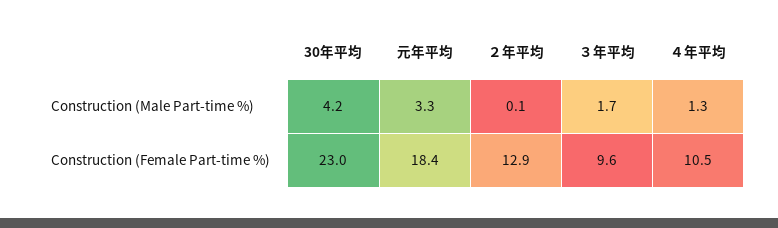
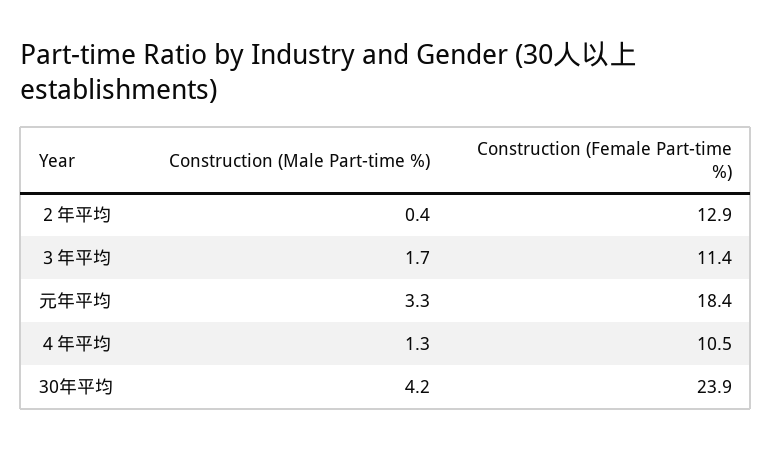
  {
    "30年平均": {
      "Construction (Male Part-time %)": 4.2,
-     "Construction (Female Part-time %)": 23
+     "Construction (Female Part-time %)": 23.9
    },
    "元年平均": {
      "Construction (Male Part-time %)": 3.3,
      "Construction (Female Part-time %)": 18.4
    },
    "２年平均": {
-     "Construction (Male Part-time %)": 0.1,
+     "Construction (Male Part-time %)": 0.4,
      "Construction (Female Part-time %)": 12.9
    },
    "３年平均": {
      "Construction (Male Part-time %)": 1.7,
-     "Construction (Female Part-time %)": 9.6
+     "Construction (Female Part-time %)": 11.4
    },
    "４年平均": {
      "Construction (Male Part-time %)": 1.3,
      "Construction (Female Part-time %)": 10.5
    }
  }

